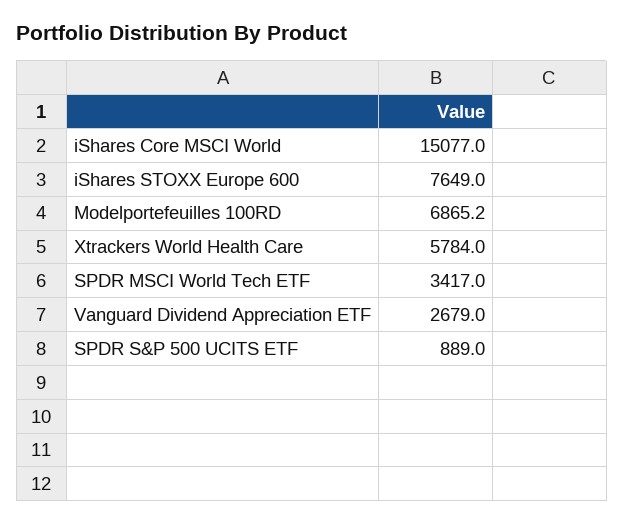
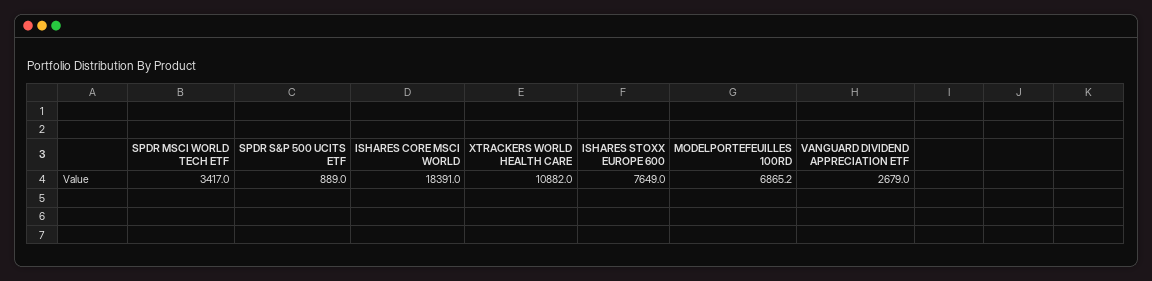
  {
-   "iShares Core MSCI World": 15077,
+   "iShares Core MSCI World": 18391,
    "iShares STOXX Europe 600": 7649,
    "Modelportefeuilles 100RD": 6865.2,
-   "Xtrackers World Health Care": 5784,
+   "Xtrackers World Health Care": 10882,
    "SPDR MSCI World Tech ETF": 3417,
    "Vanguard Dividend Appreciation ETF": 2679,
    "SPDR S&P 500 UCITS ETF": 889
  }

